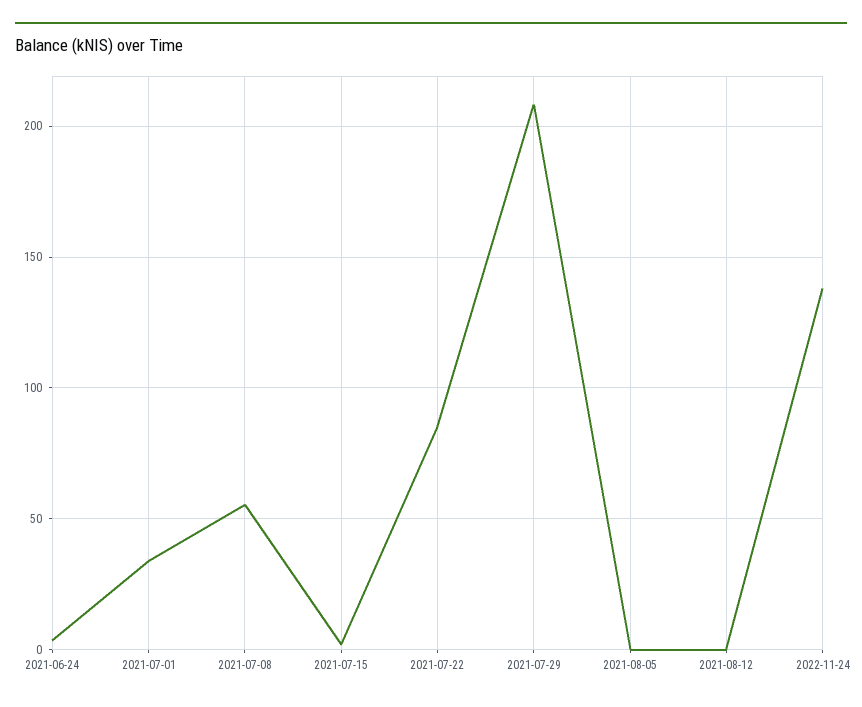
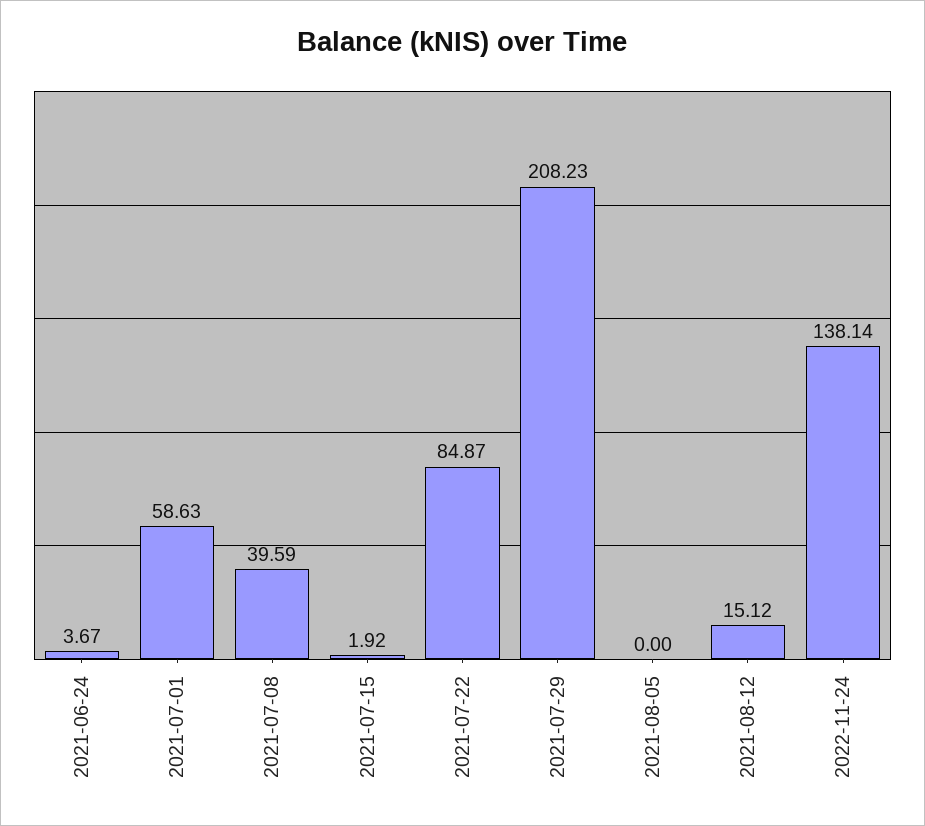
  {
    "2021-06-24": 3.67,
-   "2021-07-01": 35,
+   "2021-07-01": 58.63,
-   "2021-07-08": 55,
+   "2021-07-08": 39.59,
    "2021-07-15": 1.92,
    "2021-07-22": 84.87,
    "2021-07-29": 208.23,
    "2021-08-05": 0,
-   "2021-08-12": 0,
+   "2021-08-12": 15.12,
    "2022-11-24": 138.14
  }

